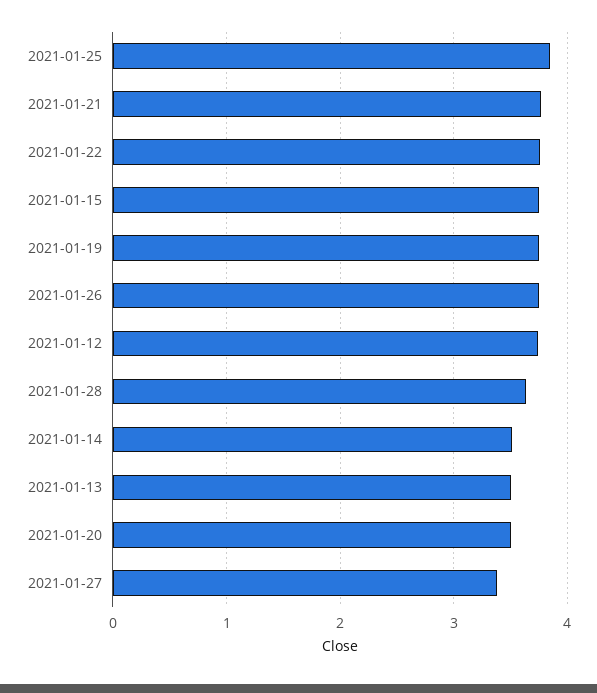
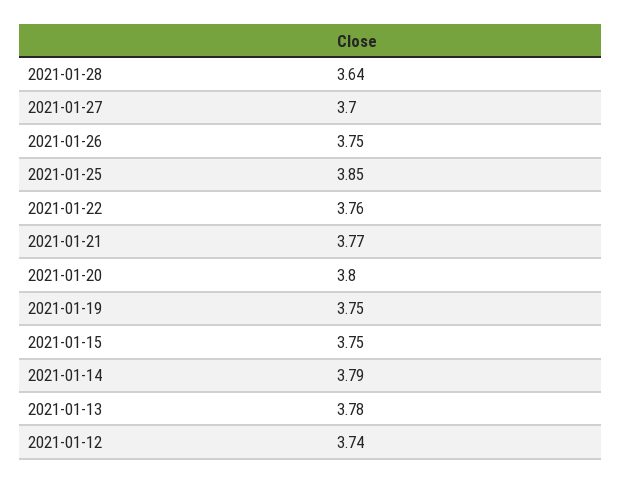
  {
    "2021-01-25": 3.85,
    "2021-01-21": 3.77,
    "2021-01-22": 3.76,
    "2021-01-15": 3.75,
    "2021-01-19": 3.75,
    "2021-01-26": 3.75,
    "2021-01-12": 3.74,
    "2021-01-28": 3.64,
-   "2021-01-14": 3.5,
+   "2021-01-14": 3.79,
-   "2021-01-13": 3.5,
+   "2021-01-13": 3.78,
-   "2021-01-20": 3.5,
+   "2021-01-20": 3.8,
-   "2021-01-27": 3.4
+   "2021-01-27": 3.7
  }

